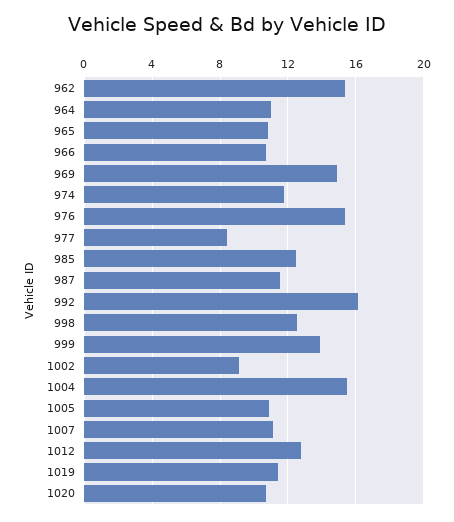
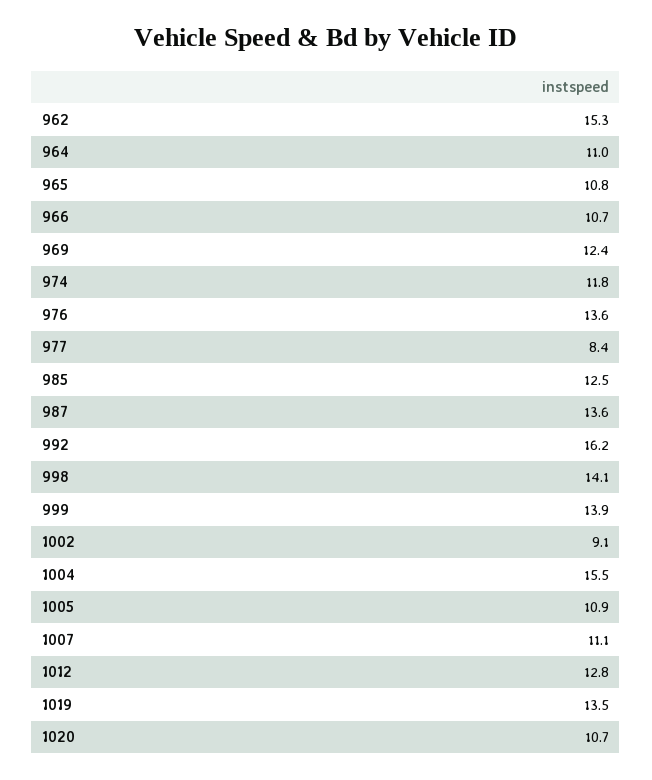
  {
    "962": 15.3,
    "964": 11,
    "965": 10.8,
    "966": 10.7,
-   "969": 15,
+   "969": 12.4,
    "974": 11.8,
-   "976": 15.5,
+   "976": 13.6,
    "977": 8.4,
    "985": 12.5,
-   "987": 11.5,
+   "987": 13.6,
    "992": 16.2,
-   "998": 12.5,
+   "998": 14.1,
    "999": 13.9,
    "1002": 9.1,
    "1004": 15.5,
    "1005": 10.9,
    "1007": 11.1,
    "1012": 12.8,
-   "1019": 11.5,
+   "1019": 13.5,
    "1020": 10.7
  }

